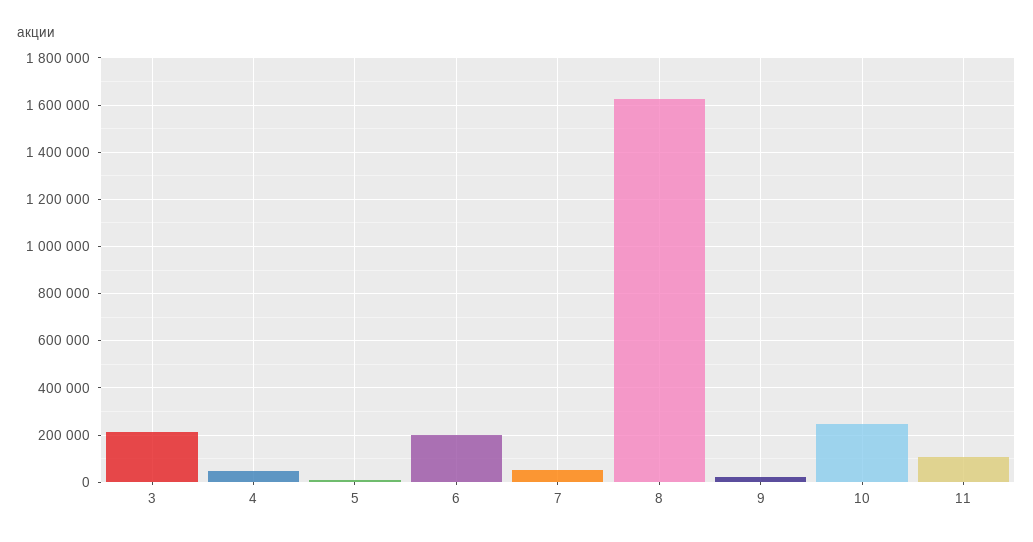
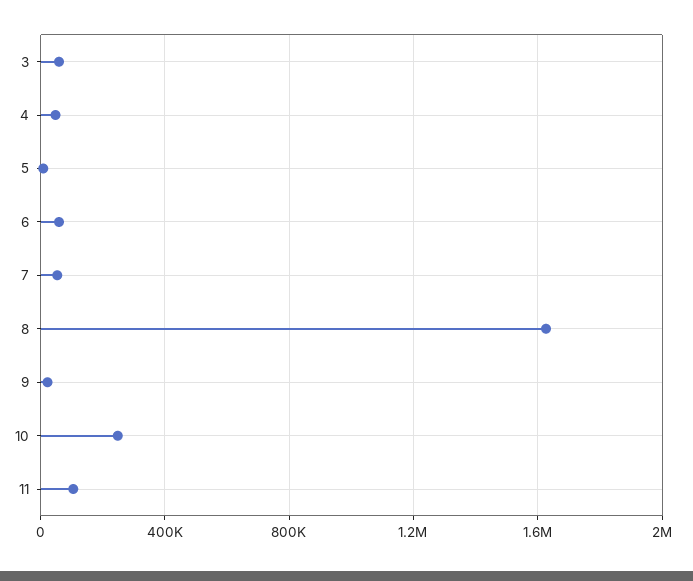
  {
-   "3": 200000,
+   "3": 50000,
    "4": 50000,
    "5": 0,
-   "6": 200000,
+   "6": 50000,
    "7": 50000,
    "8": 1650000,
    "9": 0,
    "10": 250000,
    "11": 100000
  }

